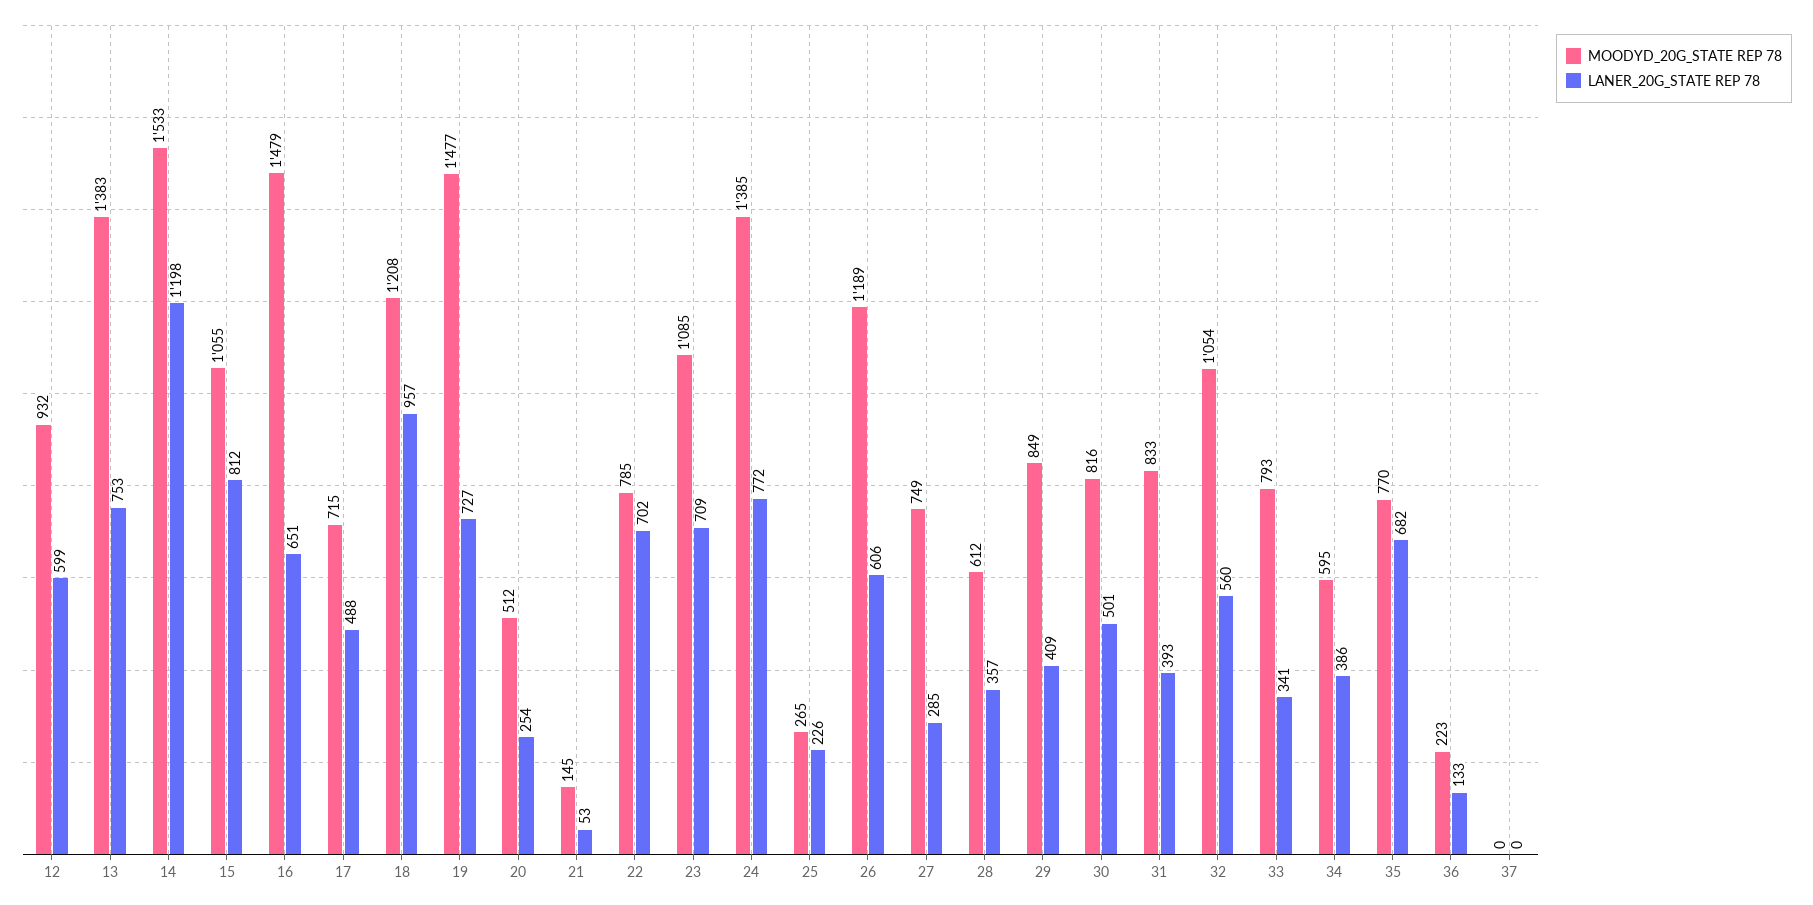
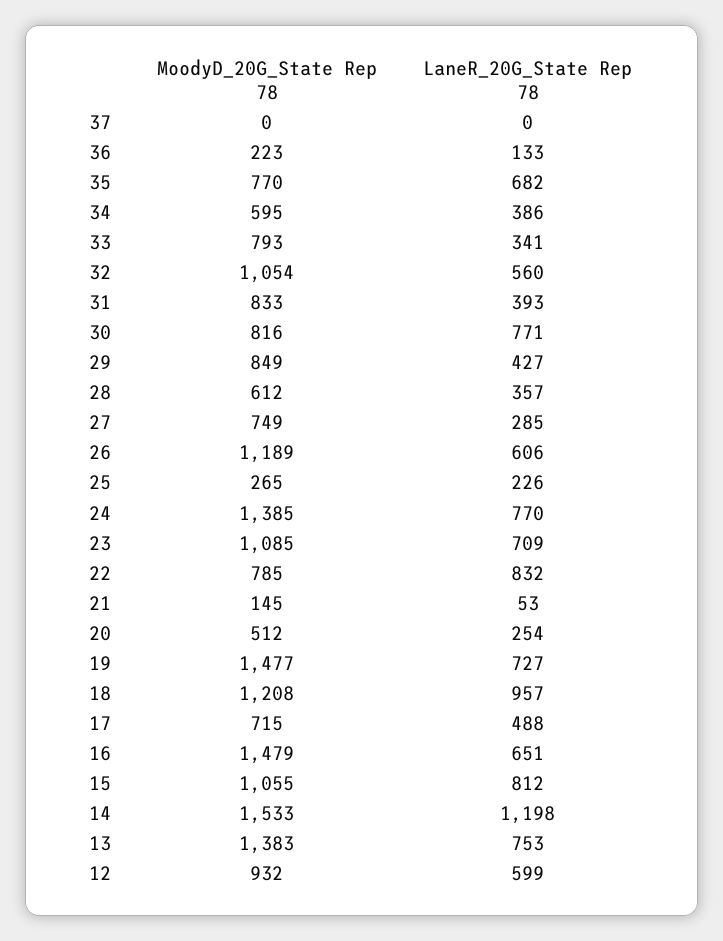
  {
    "MOODYD_20G_STATE REP 78": {
      "12": 932,
      "13": 1383,
      "14": 1533,
      "15": 1055,
      "16": 1479,
      "17": 715,
      "18": 1208,
      "19": 1477,
      "20": 512,
      "21": 145,
      "22": 785,
      "23": 1085,
      "24": 1385,
      "25": 265,
      "26": 1189,
      "27": 749,
      "28": 612,
      "29": 849,
      "30": 816,
      "31": 833,
      "32": 1054,
      "33": 793,
      "34": 595,
      "35": 770,
      "36": 223,
      "37": 0
    },
    "LANER_20G_STATE REP 78": {
      "12": 599,
      "13": 753,
      "14": 1198,
      "15": 812,
      "16": 651,
      "17": 488,
      "18": 957,
      "19": 727,
      "20": 254,
      "21": 53,
-     "22": 702,
+     "22": 832,
      "23": 709,
-     "24": 772,
+     "24": 770,
      "25": 226,
      "26": 606,
      "27": 285,
      "28": 357,
-     "29": 409,
+     "29": 427,
-     "30": 501,
+     "30": 771,
      "31": 393,
      "32": 560,
      "33": 341,
      "34": 386,
      "35": 682,
      "36": 133,
      "37": 0
    }
  }

